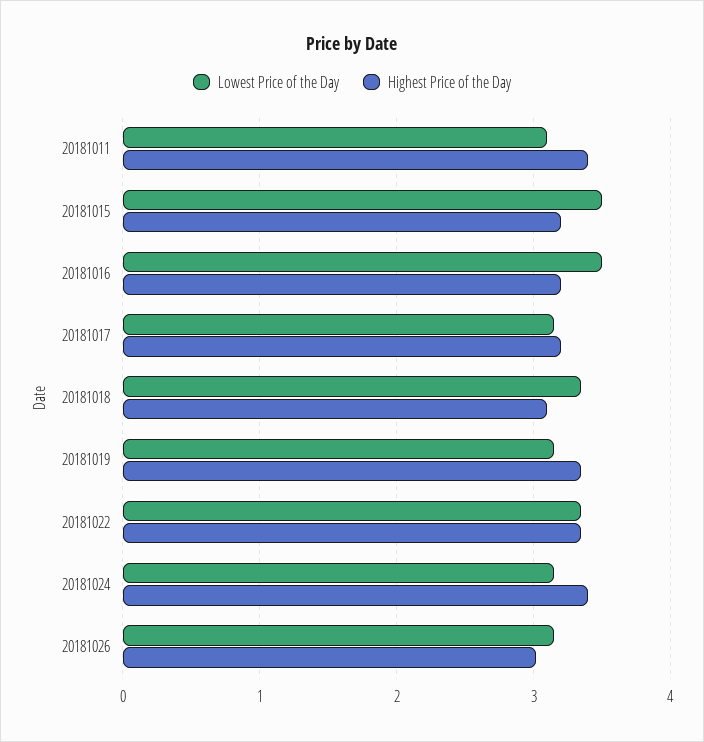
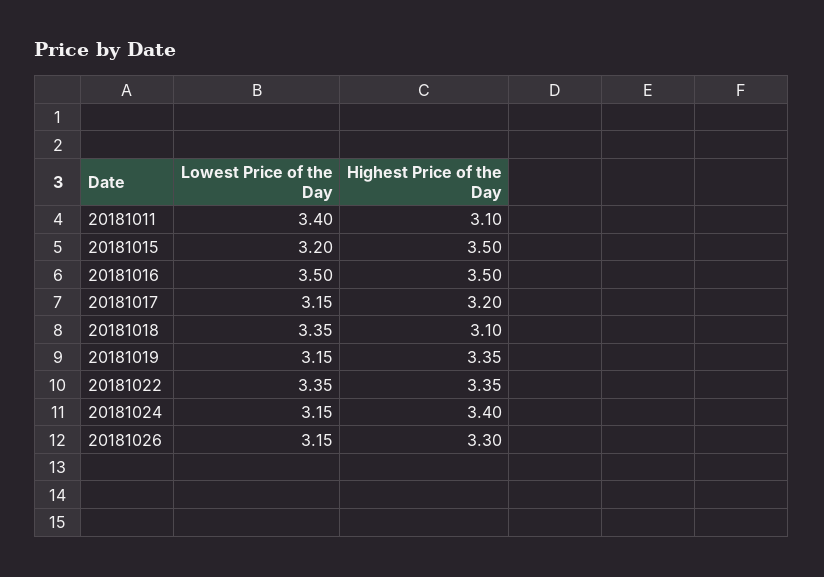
  {
    "Lowest Price of the Day": {
-     "20181011": 3.1,
+     "20181011": 3.4,
-     "20181015": 3.5,
+     "20181015": 3.2,
      "20181016": 3.5,
      "20181017": 3.15,
      "20181018": 3.35,
      "20181019": 3.15,
      "20181022": 3.35,
      "20181024": 3.15,
      "20181026": 3.15
    },
    "Highest Price of the Day": {
-     "20181011": 3.4,
+     "20181011": 3.1,
-     "20181015": 3.2,
+     "20181015": 3.5,
-     "20181016": 3.2,
+     "20181016": 3.5,
      "20181017": 3.2,
      "20181018": 3.1,
      "20181019": 3.35,
      "20181022": 3.35,
      "20181024": 3.4,
-     "20181026": 3
+     "20181026": 3.3
    }
  }

